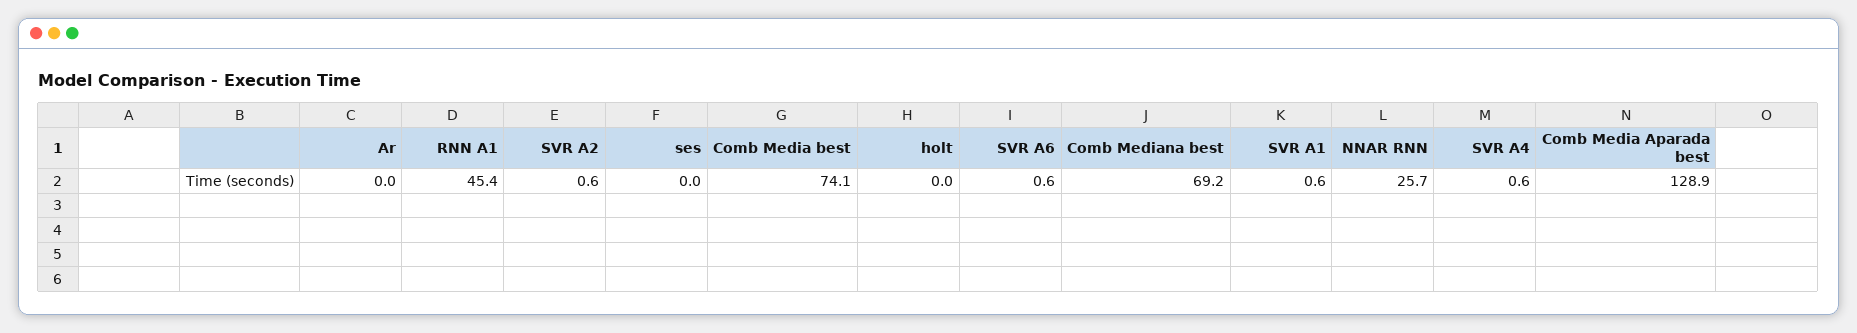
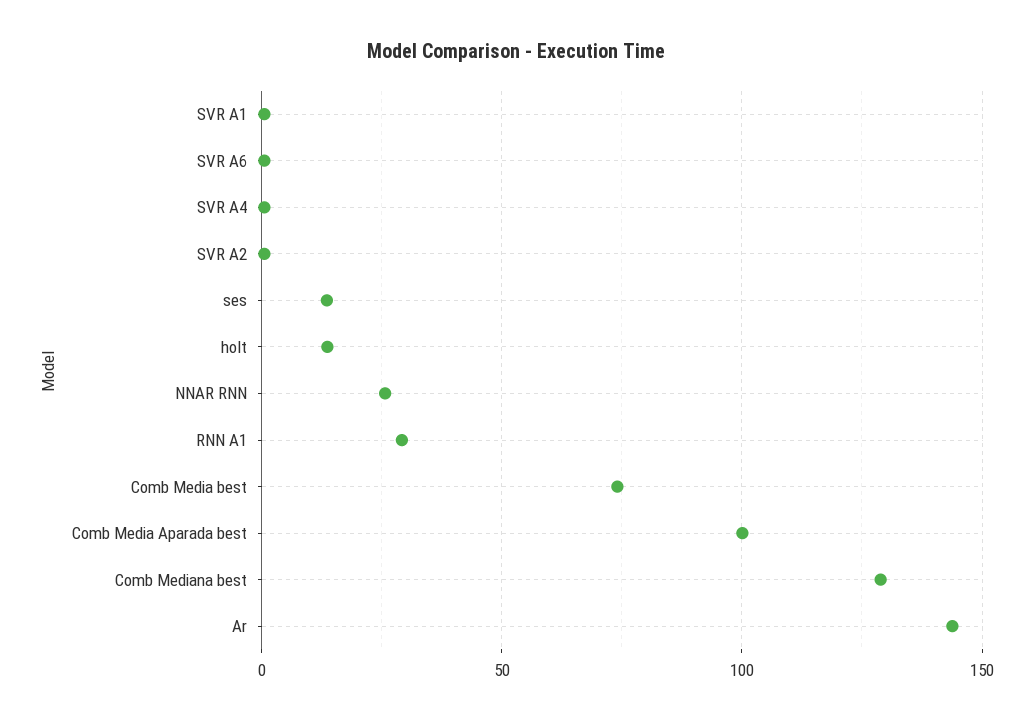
  {
-   "Ar": 0,
+   "Ar": 145,
-   "RNN A1": 45.4,
+   "RNN A1": 30,
    "SVR A2": 0.6,
-   "ses": 0,
+   "ses": 15,
    "Comb Media best": 74.1,
-   "holt": 0,
+   "holt": 15,
    "SVR A6": 0.6,
-   "Comb Mediana best": 69.2,
+   "Comb Mediana best": 130,
    "SVR A1": 0.6,
    "NNAR RNN": 25.7,
    "SVR A4": 0.6,
-   "Comb Media Aparada best": 128.9
+   "Comb Media Aparada best": 100
  }

